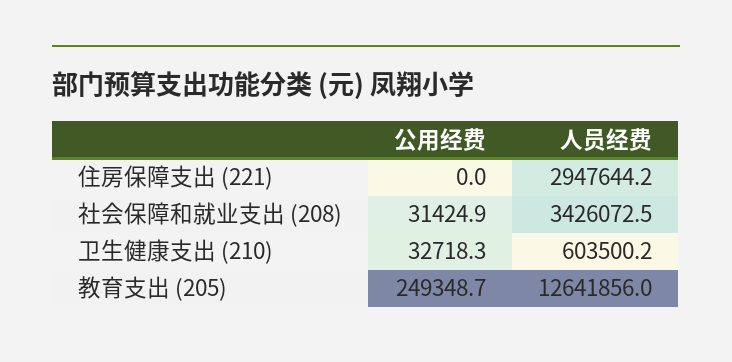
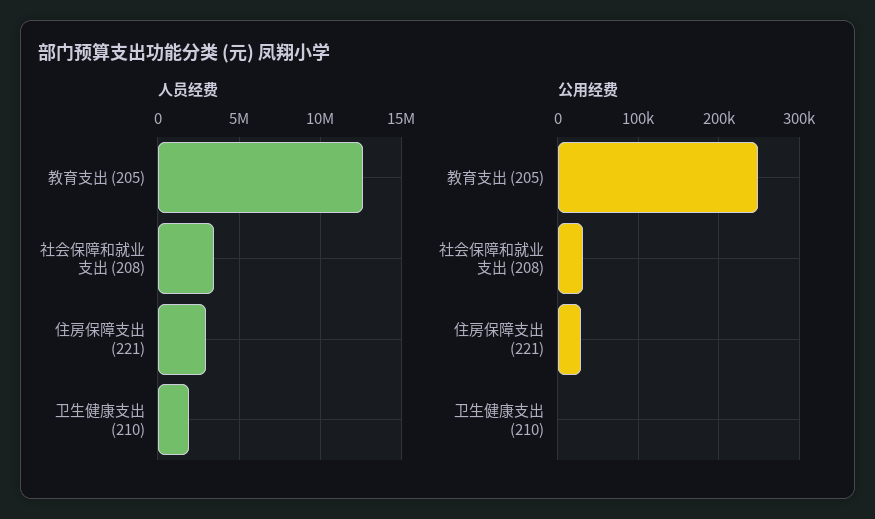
  {
    "公用经费": {
-     "住房保障支出 (221)": 0,
+     "住房保障支出 (221)": 30000,
      "社会保障和就业支出 (208)": 31424.9,
-     "卫生健康支出 (210)": 32718.3,
+     "卫生健康支出 (210)": 0,
      "教育支出 (205)": 249348.7
    },
    "人员经费": {
      "住房保障支出 (221)": 2947644.2,
      "社会保障和就业支出 (208)": 3426072.5,
-     "卫生健康支出 (210)": 603500.2,
+     "卫生健康支出 (210)": 2000000,
      "教育支出 (205)": 12641856
    }
  }

